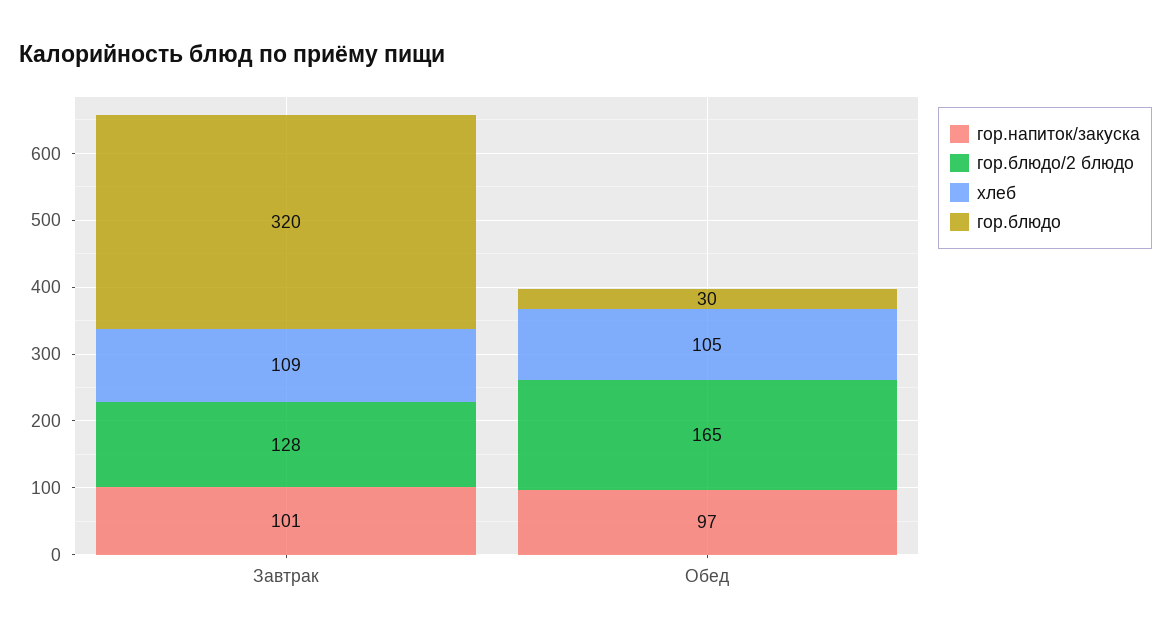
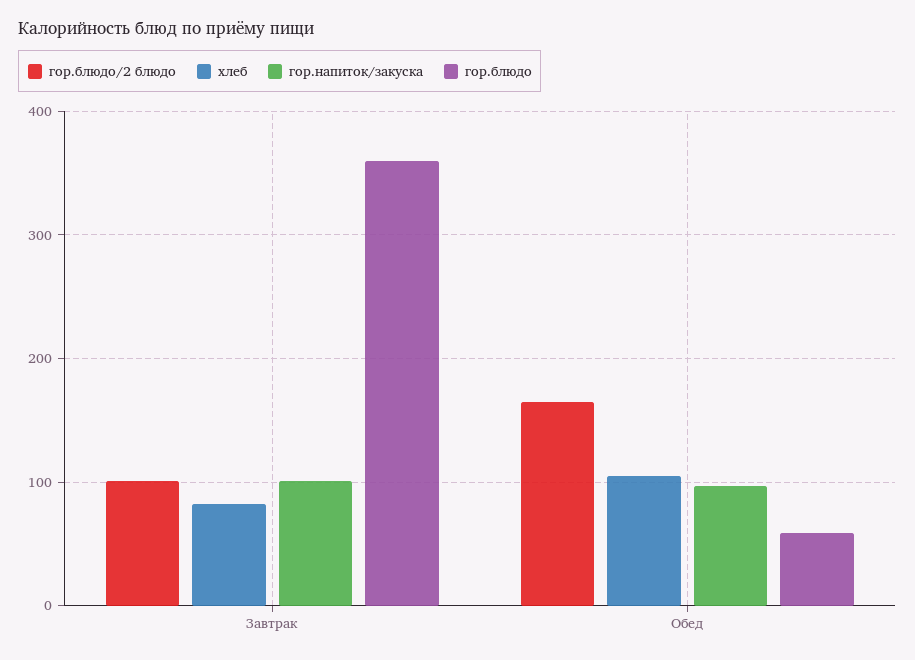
  {
    "гор.напиток/закуска": {
      "Завтрак": 101,
      "Обед": 97
    },
    "гор.блюдо/2 блюдо": {
-     "Завтрак": 128,
+     "Завтрак": 100,
      "Обед": 165
    },
    "хлеб": {
-     "Завтрак": 109,
+     "Завтрак": 80,
      "Обед": 105
    },
    "гор.блюдо": {
-     "Завтрак": 320,
+     "Завтрак": 360,
-     "Обед": 30
+     "Обед": 60
    }
  }

